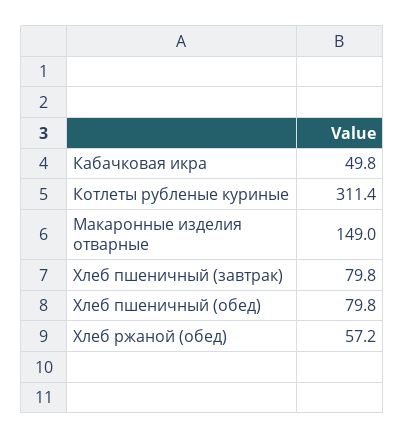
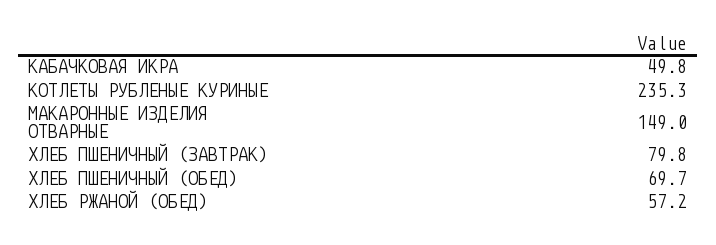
  {
    "Кабачковая икра": 49.8,
-   "Котлеты рубленые куриные": 311.4,
+   "Котлеты рубленые куриные": 235.3,
    "Макаронные изделия отварные": 149,
    "Хлеб пшеничный (завтрак)": 79.8,
-   "Хлеб пшеничный (обед)": 79.8,
+   "Хлеб пшеничный (обед)": 69.7,
    "Хлеб ржаной (обед)": 57.2
  }

